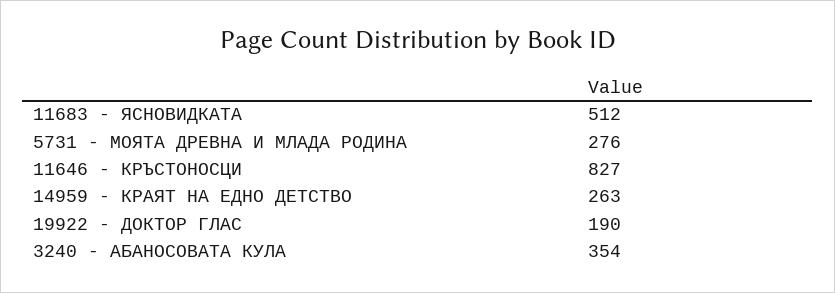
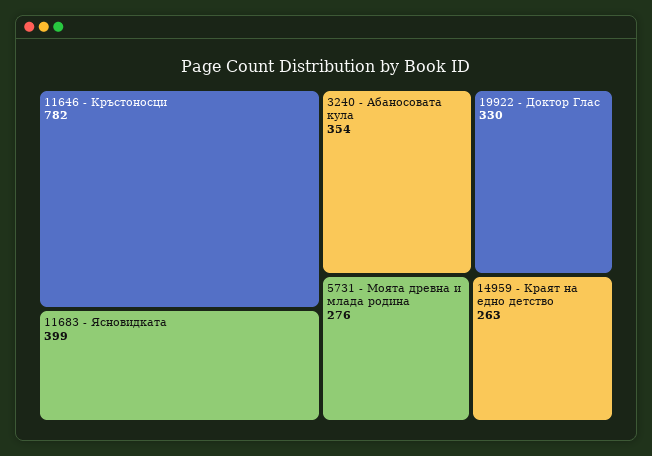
  {
-   "11683 - ЯСНОВИДКАТА": 512,
+   "11683 - ЯСНОВИДКАТА": 399,
    "5731 - МОЯТА ДРЕВНА И МЛАДА РОДИНА": 276,
-   "11646 - КРЪСТОНОСЦИ": 827,
+   "11646 - КРЪСТОНОСЦИ": 782,
    "14959 - КРАЯТ НА ЕДНО ДЕТСТВО": 263,
-   "19922 - ДОКТОР ГЛАС": 190,
+   "19922 - ДОКТОР ГЛАС": 330,
    "3240 - АБАНОСОВАТА КУЛА": 354
  }

